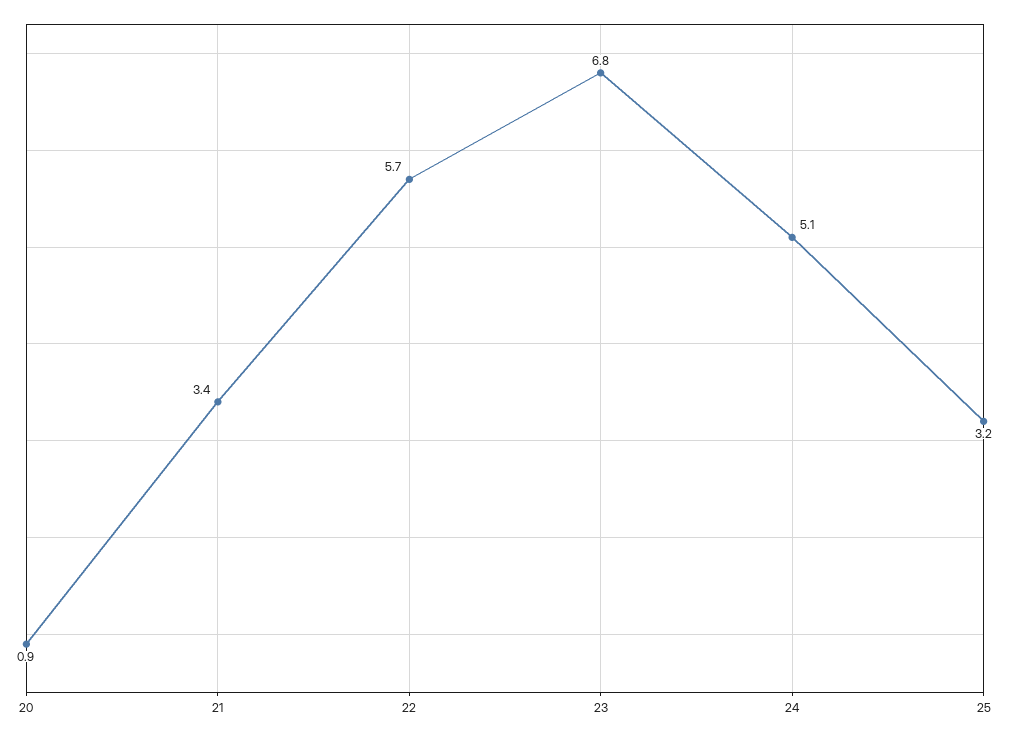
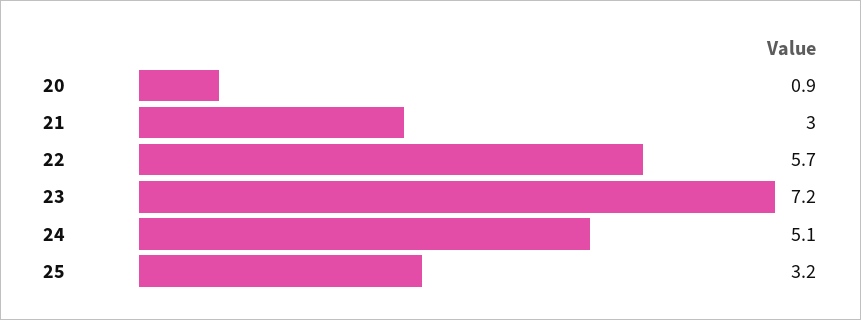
  {
    "20": 0.9,
-   "21": 3.4,
+   "21": 3,
    "22": 5.7,
-   "23": 6.8,
+   "23": 7.2,
    "24": 5.1,
    "25": 3.2
  }

